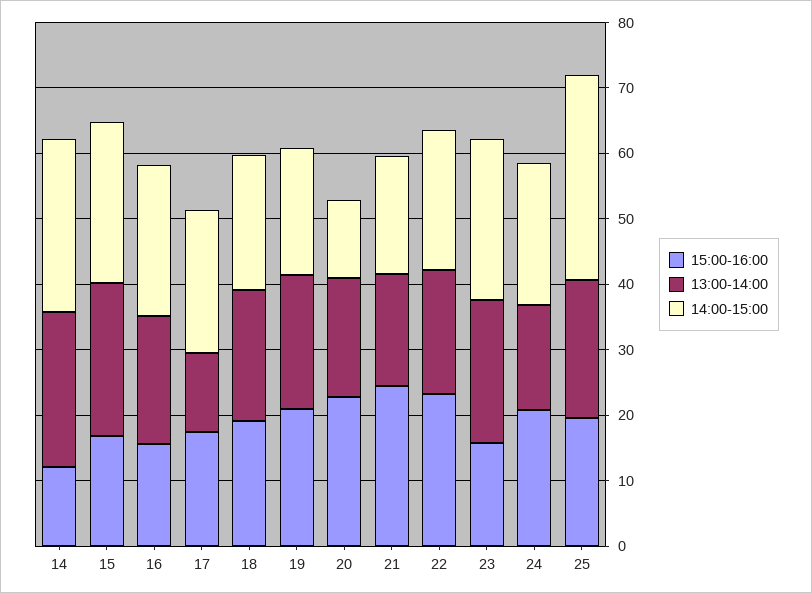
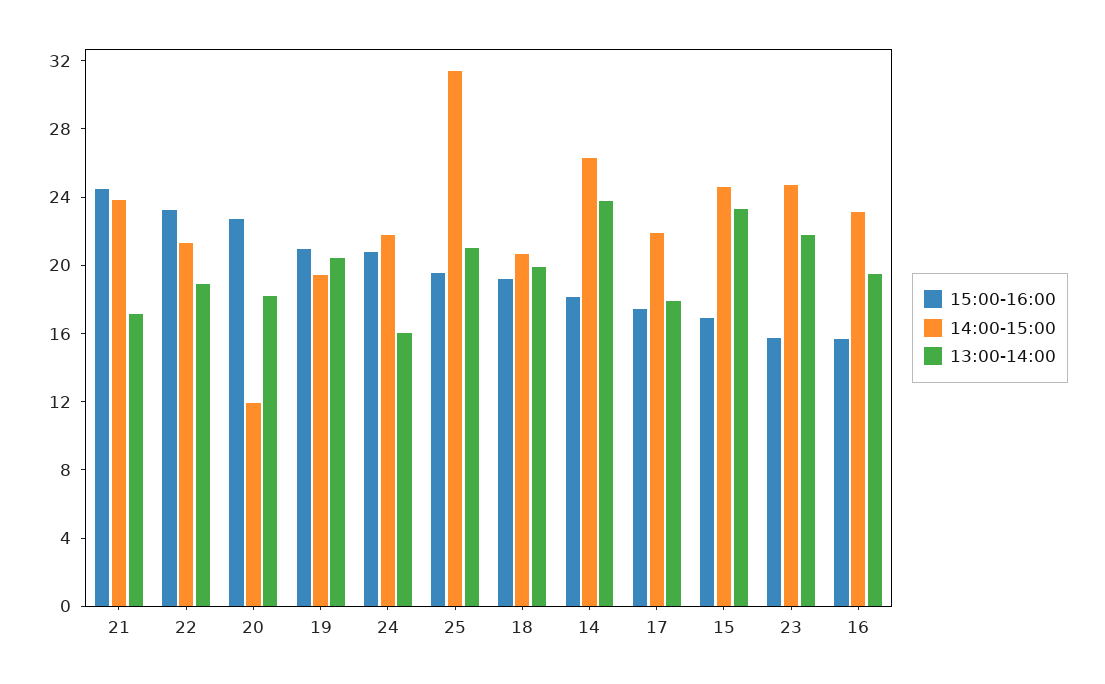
  {
    "15:00-16:00": {
-     "14": 12,
+     "14": 18,
      "15": 17,
      "16": 16,
      "17": 17,
      "18": 19,
      "19": 21,
      "20": 23,
      "21": 25,
      "22": 23,
      "23": 16,
      "24": 21,
      "25": 20
    },
    "13:00-14:00": {
      "14": 24,
      "15": 23,
      "16": 19,
-     "17": 12,
+     "17": 18,
      "18": 20,
      "19": 20,
      "20": 18,
      "21": 17,
      "22": 19,
      "23": 22,
      "24": 16,
      "25": 21
    },
    "14:00-15:00": {
      "14": 26,
      "15": 25,
      "16": 23,
      "17": 22,
      "18": 21,
      "19": 19,
      "20": 12,
-     "21": 18,
+     "21": 24,
      "22": 21,
      "23": 25,
      "24": 22,
      "25": 31
    }
  }

